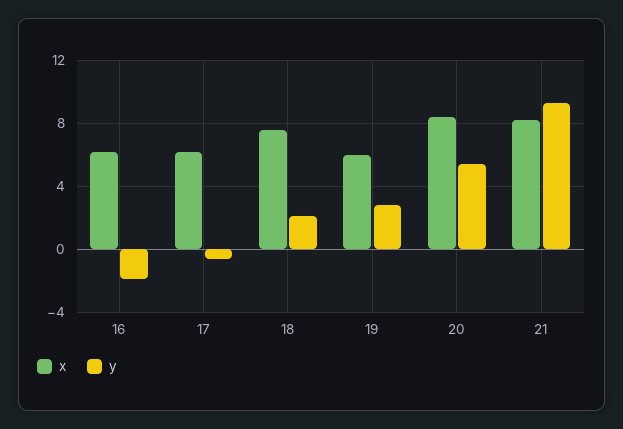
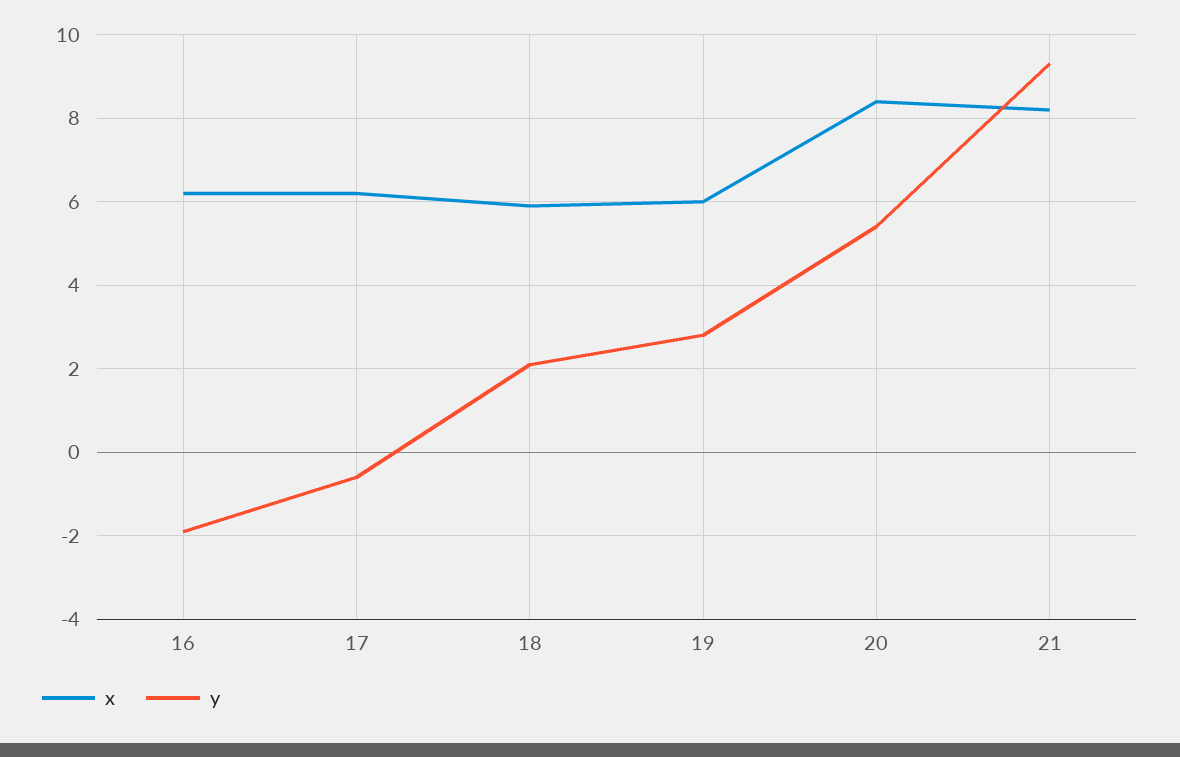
  {
    "x": {
      "16": 6,
      "17": 6,
-     "18": 7.5,
+     "18": 6,
      "19": 6,
      "20": 8.5,
      "21": 8
    },
    "y": {
      "16": -2,
      "17": -0.5,
      "18": 2,
      "19": 3,
      "20": 5.5,
      "21": 9.5
    }
  }

